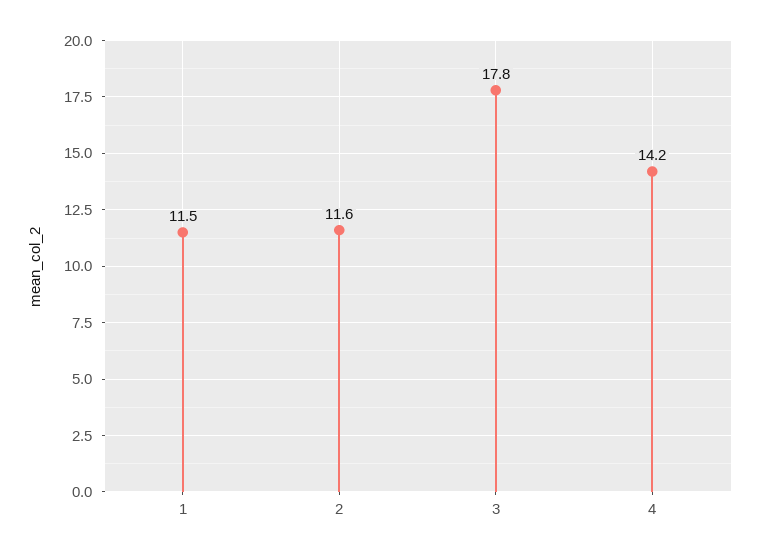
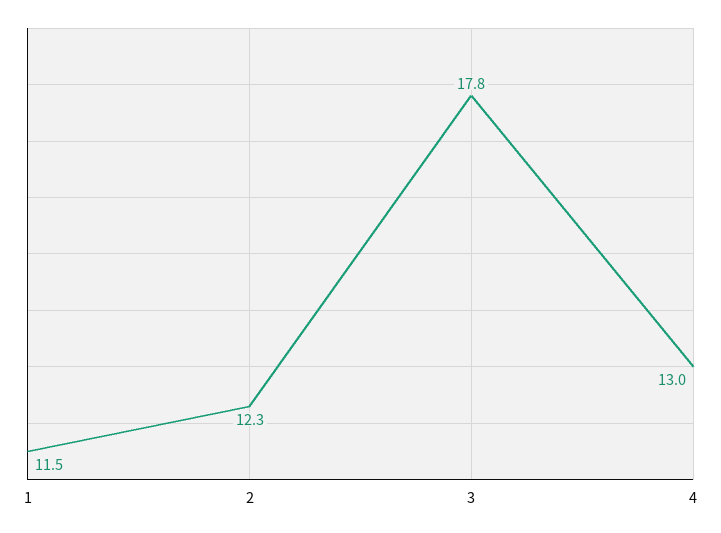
  {
    "1": 11.5,
-   "2": 11.6,
+   "2": 12.3,
    "3": 17.8,
-   "4": 14.2
+   "4": 13
  }

